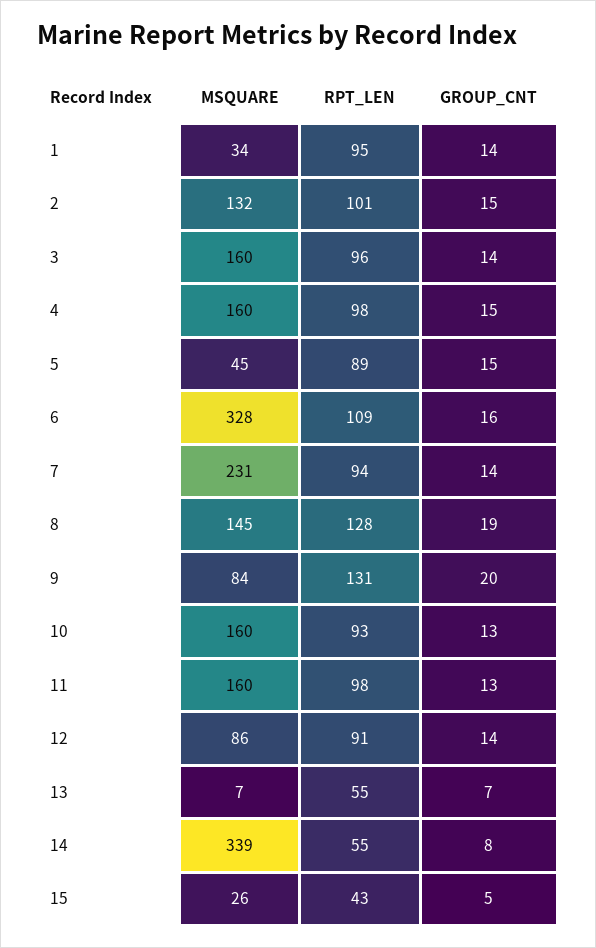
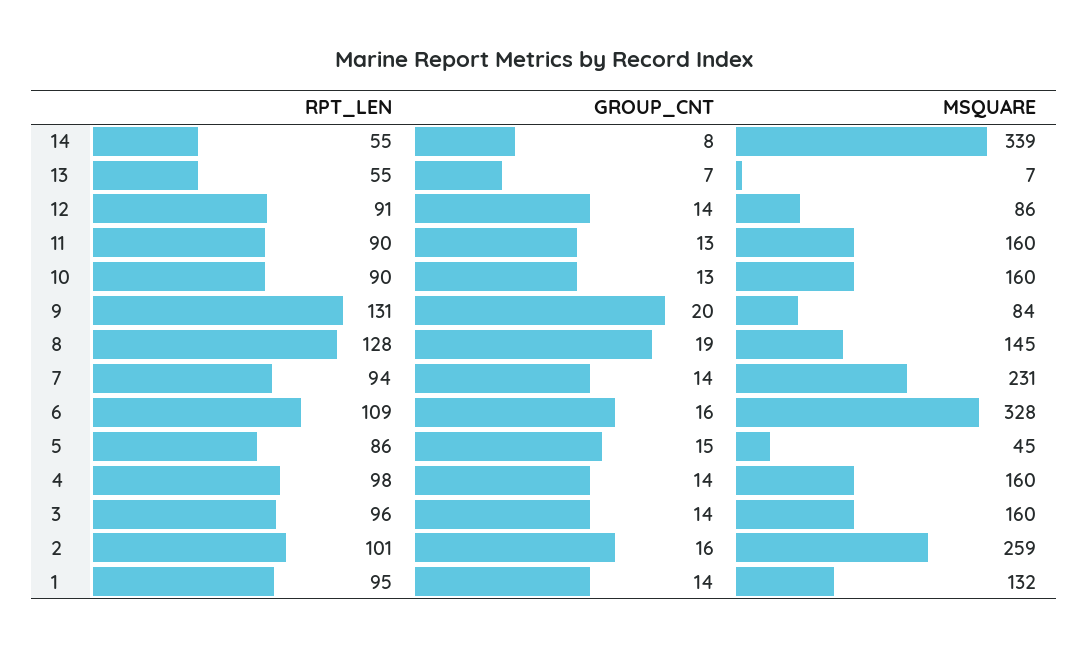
  {
    "MSQUARE": {
-     "1": 34,
+     "1": 132,
-     "2": 132,
+     "2": 259,
      "3": 160,
      "4": 160,
      "5": 45,
      "6": 328,
      "7": 231,
      "8": 145,
      "9": 84,
      "10": 160,
      "11": 160,
      "12": 86,
      "13": 7,
-     "14": 339,
+     "14": 339
-     "15": 26
    },
    "RPT_LEN": {
      "1": 95,
      "2": 101,
      "3": 96,
      "4": 98,
-     "5": 89,
+     "5": 86,
      "6": 109,
      "7": 94,
      "8": 128,
      "9": 131,
-     "10": 93,
+     "10": 90,
-     "11": 98,
+     "11": 90,
      "12": 91,
      "13": 55,
-     "14": 55,
+     "14": 55
-     "15": 43
    },
    "GROUP_CNT": {
      "1": 14,
-     "2": 15,
+     "2": 16,
      "3": 14,
-     "4": 15,
+     "4": 14,
      "5": 15,
      "6": 16,
      "7": 14,
      "8": 19,
      "9": 20,
      "10": 13,
      "11": 13,
      "12": 14,
      "13": 7,
-     "14": 8,
+     "14": 8
-     "15": 5
    }
  }

